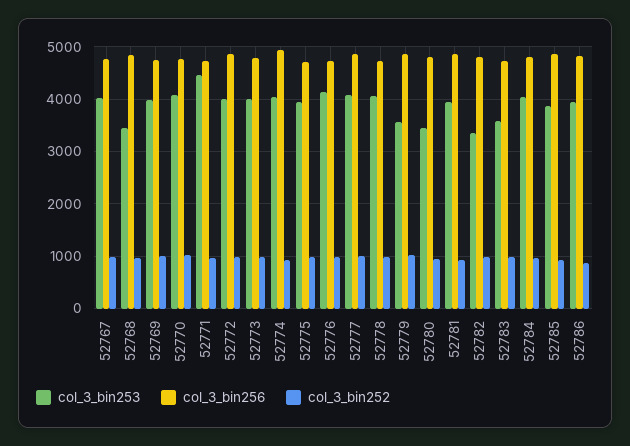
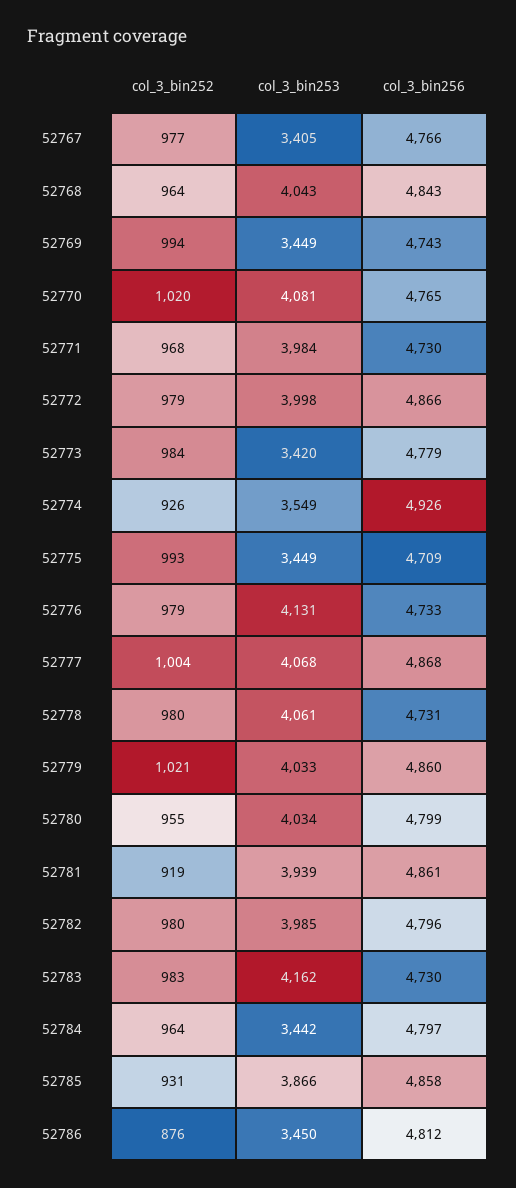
  {
    "col_3_bin253": {
-     "52767": 4000,
+     "52767": 3405,
-     "52768": 3400,
+     "52768": 4043,
-     "52769": 4000,
+     "52769": 3449,
      "52770": 4081,
-     "52771": 4400,
+     "52771": 3984,
      "52772": 3998,
-     "52773": 4000,
+     "52773": 3420,
-     "52774": 4000,
+     "52774": 3549,
-     "52775": 4000,
+     "52775": 3449,
      "52776": 4131,
      "52777": 4068,
      "52778": 4061,
-     "52779": 3600,
+     "52779": 4033,
-     "52780": 3400,
+     "52780": 4034,
      "52781": 3939,
-     "52782": 3400,
+     "52782": 3985,
-     "52783": 3600,
+     "52783": 4162,
-     "52784": 4000,
+     "52784": 3442,
      "52785": 3866,
-     "52786": 4000
+     "52786": 3450
    },
    "col_3_bin256": {
      "52767": 4766,
      "52768": 4843,
      "52769": 4743,
      "52770": 4765,
      "52771": 4730,
      "52772": 4866,
      "52773": 4779,
      "52774": 4926,
      "52775": 4709,
      "52776": 4733,
      "52777": 4868,
      "52778": 4731,
      "52779": 4860,
      "52780": 4799,
      "52781": 4861,
      "52782": 4796,
      "52783": 4730,
      "52784": 4797,
      "52785": 4858,
      "52786": 4812
    },
    "col_3_bin252": {
      "52767": 977,
      "52768": 964,
      "52769": 994,
      "52770": 1020,
      "52771": 968,
      "52772": 979,
      "52773": 984,
      "52774": 926,
      "52775": 993,
      "52776": 979,
      "52777": 1004,
      "52778": 980,
      "52779": 1021,
      "52780": 955,
      "52781": 919,
      "52782": 980,
      "52783": 983,
      "52784": 964,
      "52785": 931,
      "52786": 876
    }
  }

